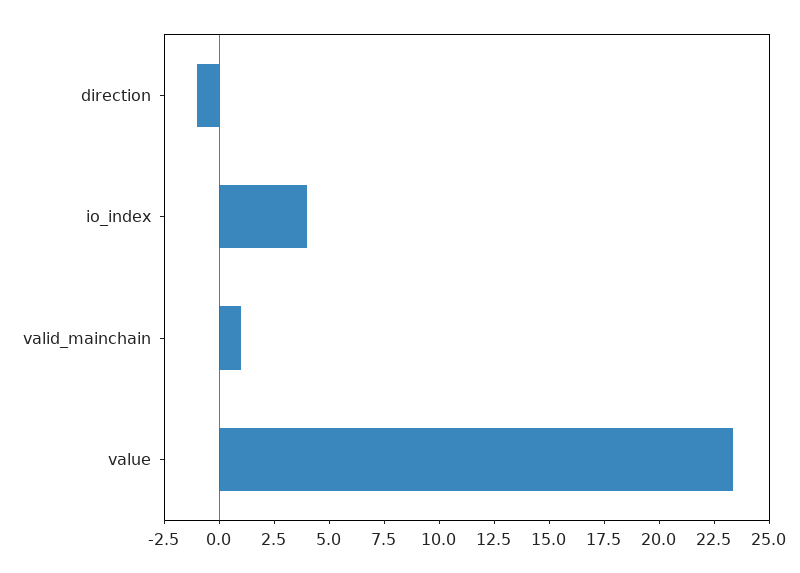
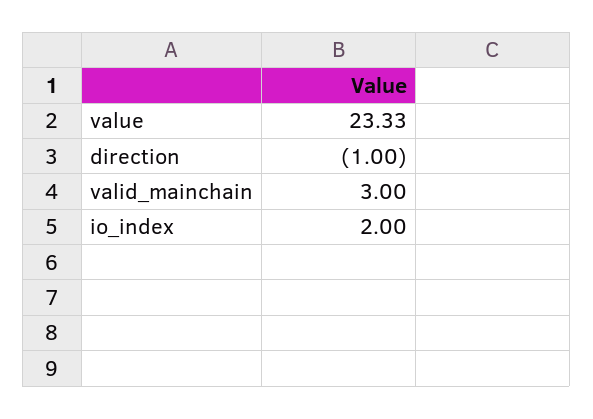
  {
    "direction": -1,
-   "io_index": 4,
+   "io_index": 2,
-   "valid_mainchain": 1,
+   "valid_mainchain": 3,
    "value": 23.33
  }

